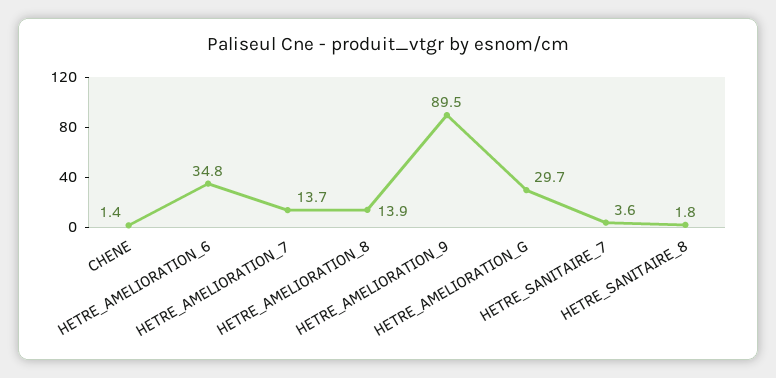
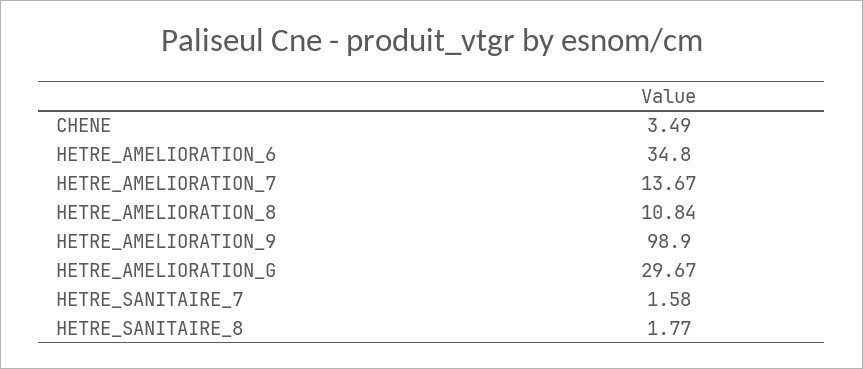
  {
-   "CHENE": 1.4,
+   "CHENE": 3.49,
    "HETRE_AMELIORATION_6": 34.8,
    "HETRE_AMELIORATION_7": 13.67,
-   "HETRE_AMELIORATION_8": 13.9,
+   "HETRE_AMELIORATION_8": 10.84,
-   "HETRE_AMELIORATION_9": 89.5,
+   "HETRE_AMELIORATION_9": 98.9,
    "HETRE_AMELIORATION_G": 29.67,
-   "HETRE_SANITAIRE_7": 3.6,
+   "HETRE_SANITAIRE_7": 1.58,
    "HETRE_SANITAIRE_8": 1.77
  }

